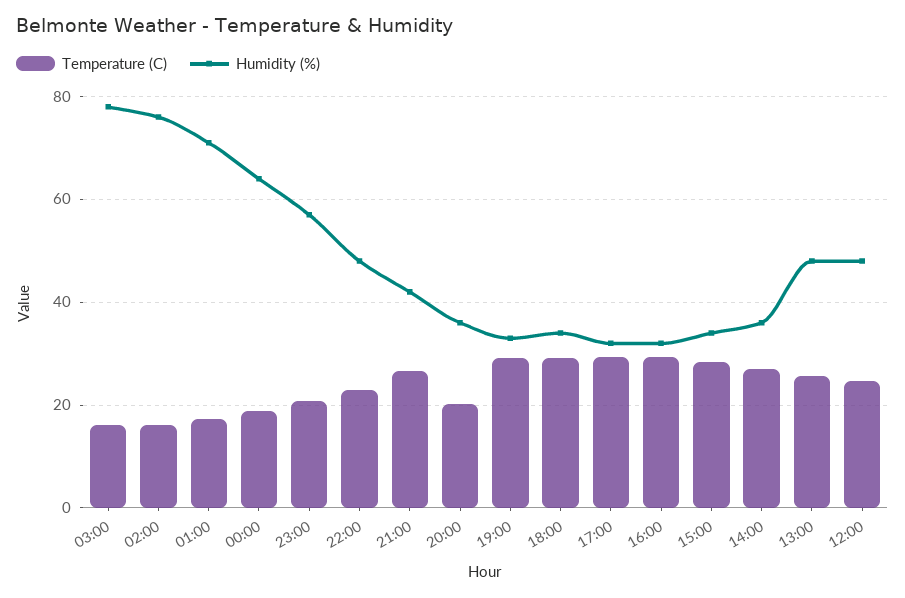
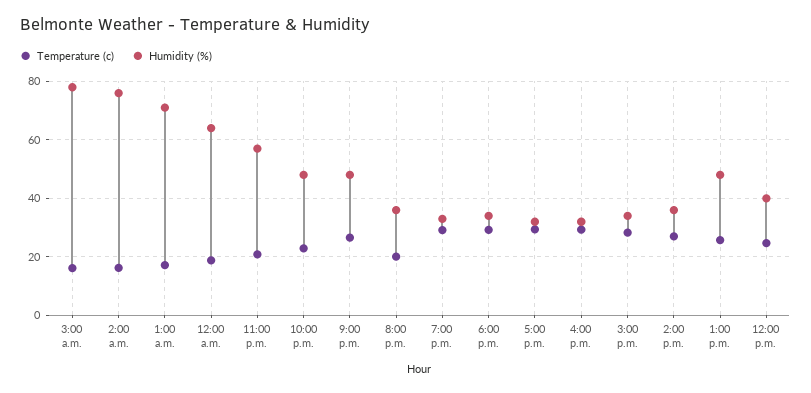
  {
    "Temperature (C)": {
      "03:00": 16,
      "02:00": 16,
      "01:00": 18,
      "00:00": 18,
      "23:00": 20,
      "22:00": 22,
      "21:00": 26,
      "20:00": 20,
      "19:00": 30,
      "18:00": 30,
      "17:00": 30,
      "16:00": 30,
      "15:00": 28,
      "14:00": 28,
      "13:00": 26,
      "12:00": 24
    },
    "Humidity (%)": {
      "03:00": 78,
      "02:00": 76,
      "01:00": 72,
      "00:00": 64,
      "23:00": 58,
      "22:00": 48,
-     "21:00": 42,
+     "21:00": 47.5,
      "20:00": 36,
      "19:00": 34,
      "18:00": 34,
      "17:00": 32,
      "16:00": 32,
      "15:00": 34,
      "14:00": 36,
      "13:00": 48,
-     "12:00": 48
+     "12:00": 40
    }
  }

